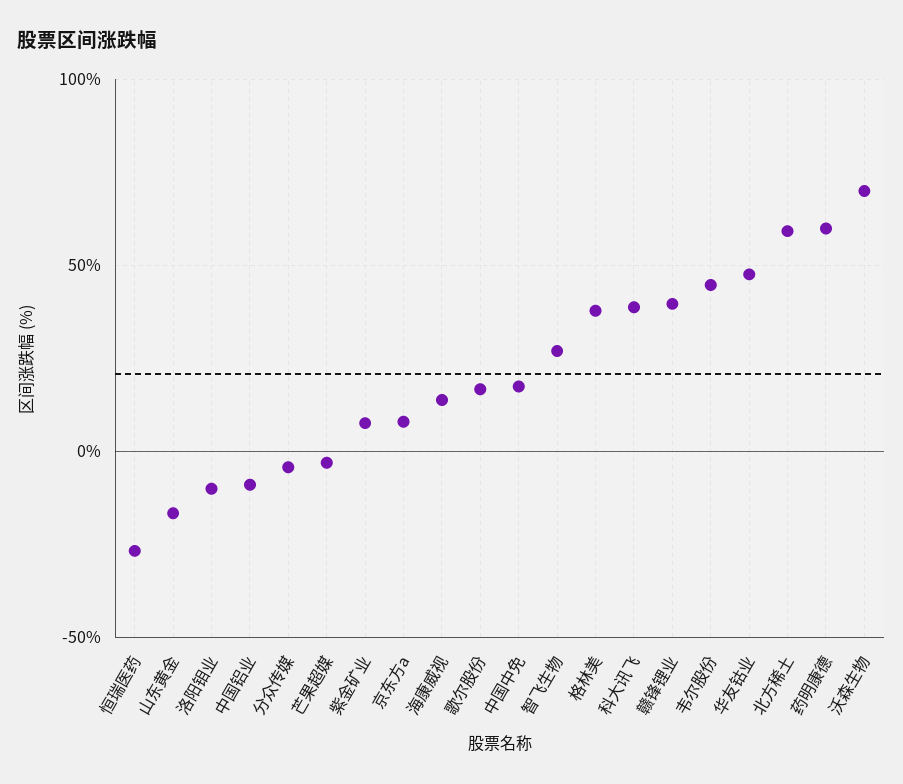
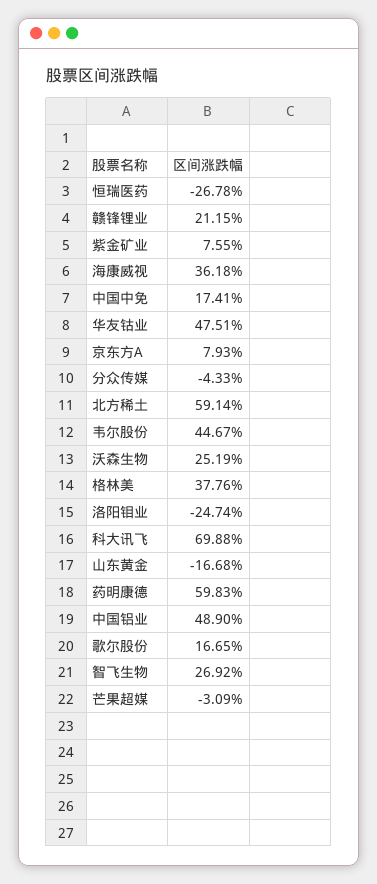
  {
    "恒瑞医药": -26.78,
    "山东黄金": -16.68,
-   "洛阳钼业": -10,
+   "洛阳钼业": -24.74,
-   "中国铝业": -10,
+   "中国铝业": 48.9,
    "分众传媒": -4.33,
    "芒果超媒": -3.09,
    "紫金矿业": 7.55,
    "京东方a": 7.93,
-   "海康威视": 15,
+   "海康威视": 36.18,
    "歌尔股份": 16.65,
    "中国中免": 17.41,
    "智飞生物": 26.92,
    "格林美": 37.76,
-   "科大讯飞": 40,
+   "科大讯飞": 69.88,
-   "赣锋锂业": 40,
+   "赣锋锂业": 21.15,
    "韦尔股份": 44.67,
    "华友钴业": 47.51,
    "北方稀土": 59.14,
    "药明康德": 59.83,
-   "沃森生物": 70
+   "沃森生物": 25.19
  }

